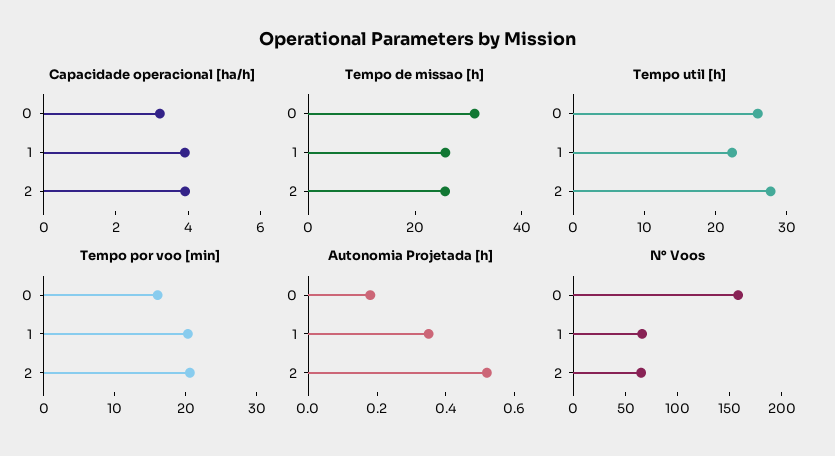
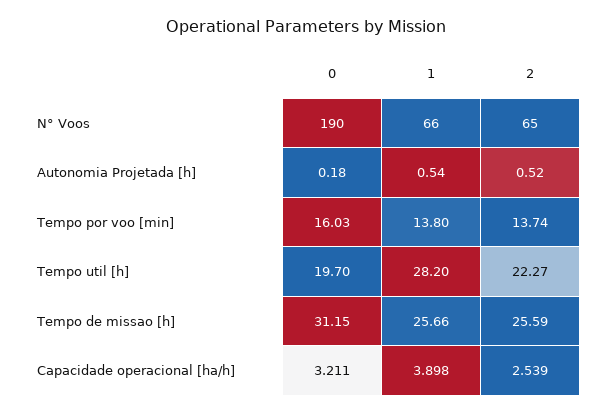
  {
    "Capacidade operacional [ha/h]": {
      "0": 3.211,
      "1": 3.898,
-     "2": 4
+     "2": 2.539
    },
    "Tempo de missao [h]": {
      "0": 31.15,
      "1": 25.66,
      "2": 25.59
    },
    "Tempo util [h]": {
-     "0": 26,
+     "0": 19.7,
-     "1": 22,
+     "1": 28.2,
-     "2": 28
+     "2": 22.27
    },
    "Tempo por voo [min]": {
      "0": 16.03,
-     "1": 20,
+     "1": 13.8,
-     "2": 20
+     "2": 13.74
    },
    "Autonomia Projetada [h]": {
      "0": 0.18,
-     "1": 0.35,
+     "1": 0.54,
      "2": 0.52
    },
    "N° Voos": {
-     "0": 160,
+     "0": 190,
      "1": 66,
      "2": 65
    }
  }

